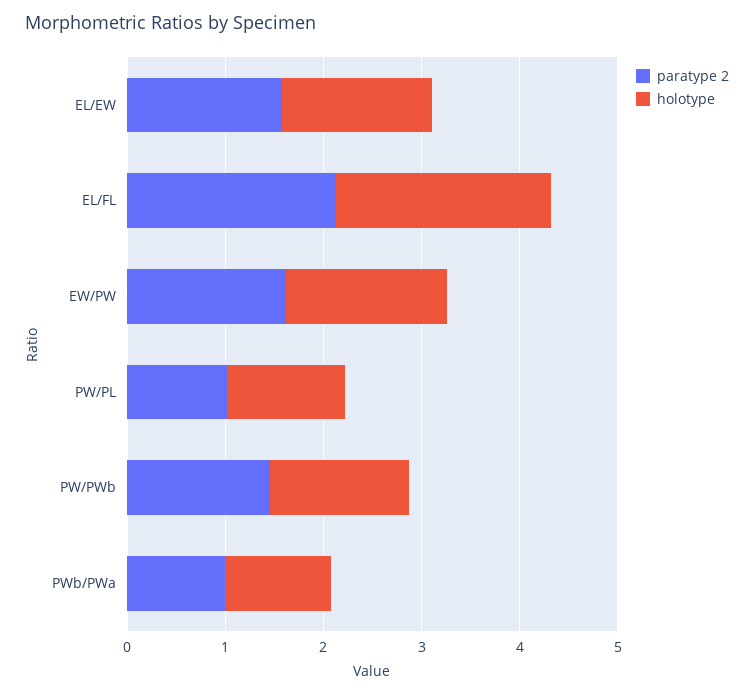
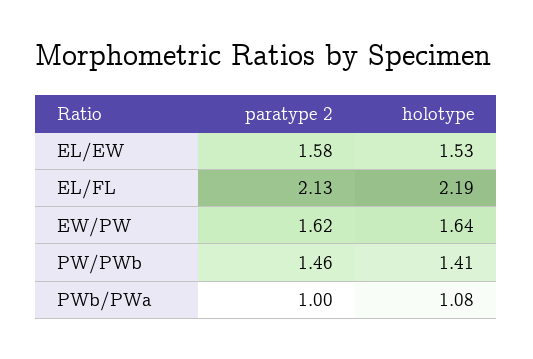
  {
    "paratype 2": {
      "EL/EW": 1.58,
      "EL/FL": 2.13,
      "EW/PW": 1.62,
-     "PW/PL": 1,
      "PW/PWb": 1.46,
      "PWb/PWa": 1
    },
    "holotype": {
      "EL/EW": 1.53,
      "EL/FL": 2.19,
      "EW/PW": 1.64,
-     "PW/PL": 1.2,
      "PW/PWb": 1.41,
      "PWb/PWa": 1.08
    }
  }

